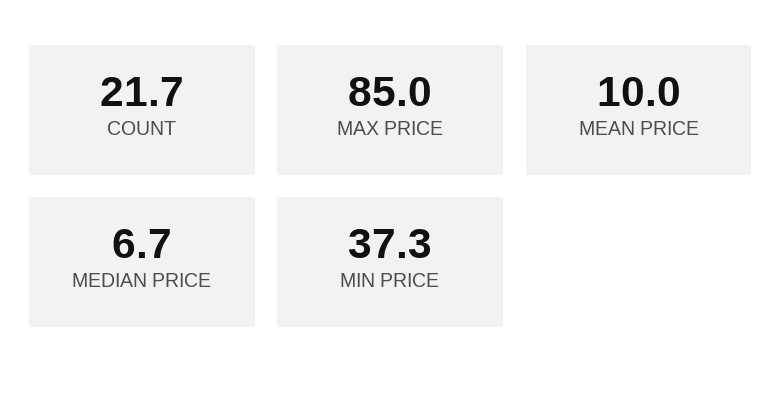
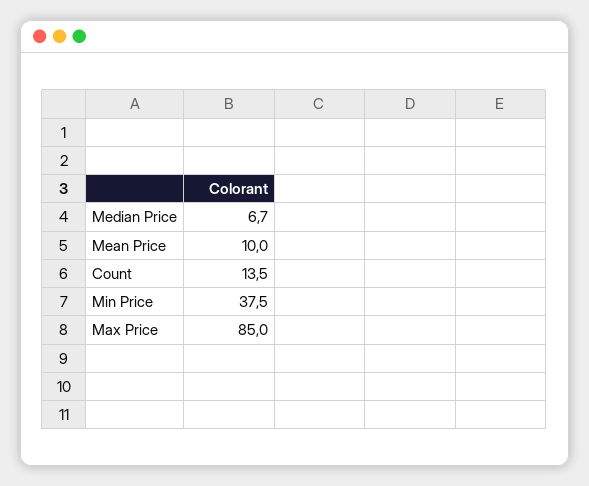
  {
-   "COUNT": 21.7,
+   "COUNT": 13.5,
    "MAX PRICE": 85,
    "MEAN PRICE": 10,
    "MEDIAN PRICE": 6.7,
-   "MIN PRICE": 37.3
+   "MIN PRICE": 37.5
  }

